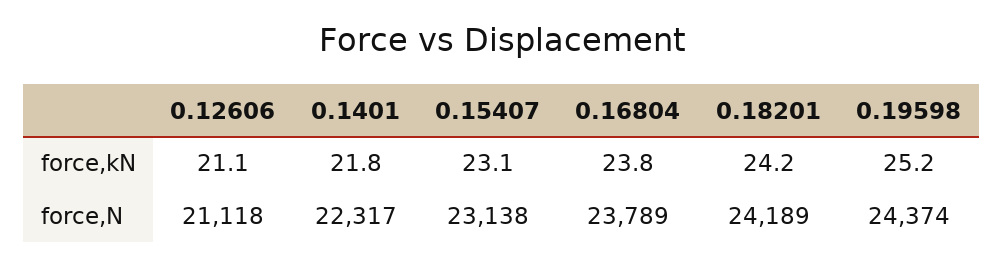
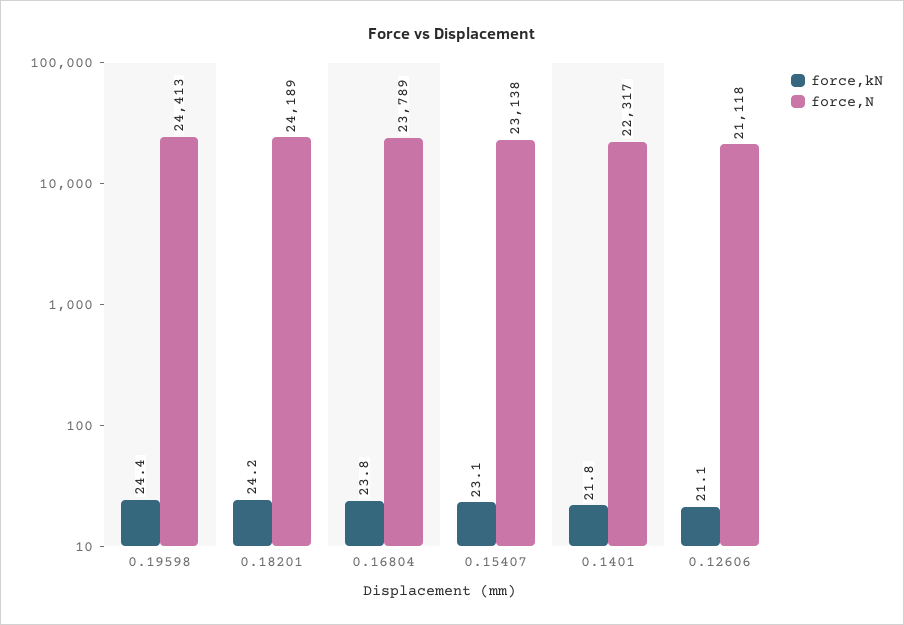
  {
    "force,kN": {
      "0.12606": 21.1,
      "0.1401": 21.8,
      "0.15407": 23.1,
      "0.16804": 23.8,
      "0.18201": 24.2,
-     "0.19598": 25.2
+     "0.19598": 24.4
    },
    "force,N": {
      "0.12606": 21118,
      "0.1401": 22317,
      "0.15407": 23138,
      "0.16804": 23789,
      "0.18201": 24189,
-     "0.19598": 24374
+     "0.19598": 24413
    }
  }

